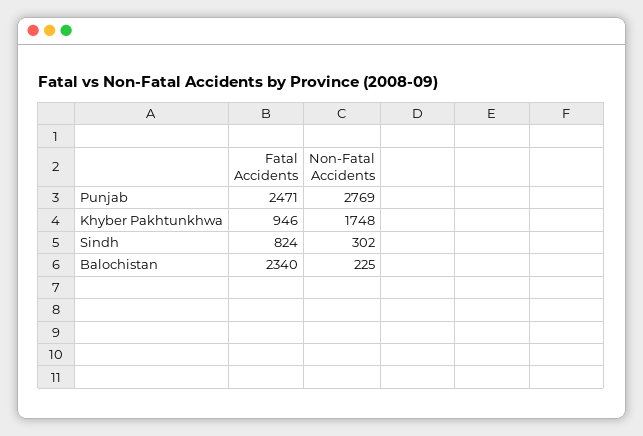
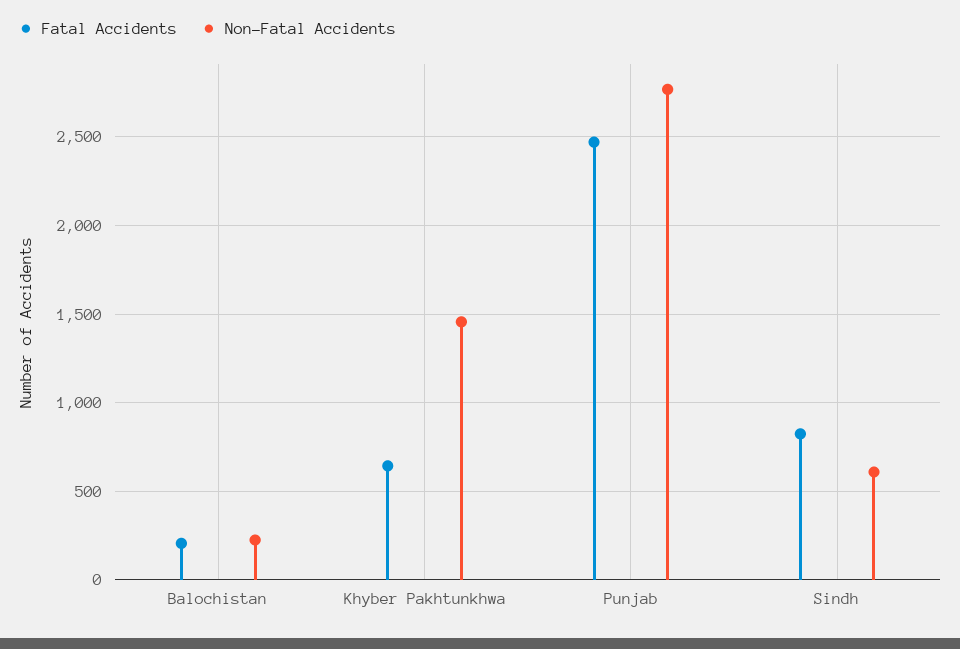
  {
    "Fatal Accidents": {
      "Punjab": 2471,
-     "Khyber Pakhtunkhwa": 946,
+     "Khyber Pakhtunkhwa": 650,
      "Sindh": 824,
-     "Balochistan": 2340
+     "Balochistan": 200
    },
    "Non-Fatal Accidents": {
      "Punjab": 2769,
-     "Khyber Pakhtunkhwa": 1748,
+     "Khyber Pakhtunkhwa": 1450,
-     "Sindh": 302,
+     "Sindh": 600,
      "Balochistan": 225
    }
  }

